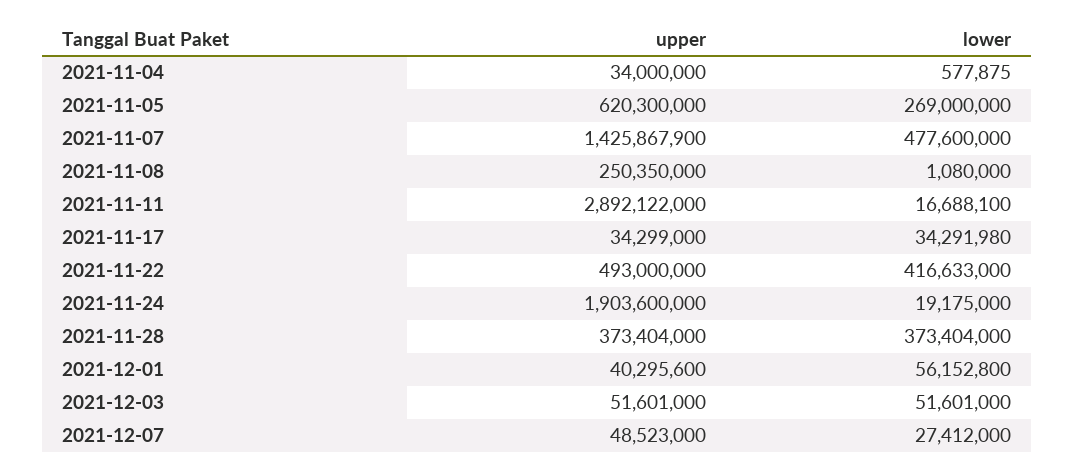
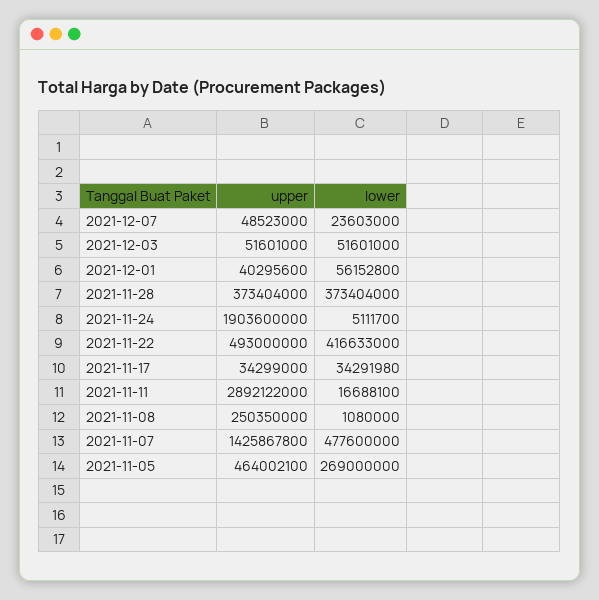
  {
    "upper": {
-     "2021-11-04": 34000000,
-     "2021-11-05": 620300000,
+     "2021-11-05": 464002100,
-     "2021-11-07": 1425867900,
+     "2021-11-07": 1425867800,
      "2021-11-08": 250350000,
      "2021-11-11": 2892122000,
      "2021-11-17": 34299000,
      "2021-11-22": 493000000,
      "2021-11-24": 1903600000,
      "2021-11-28": 373404000,
      "2021-12-01": 40295600,
      "2021-12-03": 51601000,
      "2021-12-07": 48523000
    },
    "lower": {
-     "2021-11-04": 577875,
      "2021-11-05": 269000000,
      "2021-11-07": 477600000,
      "2021-11-08": 1080000,
      "2021-11-11": 16688100,
      "2021-11-17": 34291980,
      "2021-11-22": 416633000,
-     "2021-11-24": 19175000,
+     "2021-11-24": 5111700,
      "2021-11-28": 373404000,
      "2021-12-01": 56152800,
      "2021-12-03": 51601000,
-     "2021-12-07": 27412000
+     "2021-12-07": 23603000
    }
  }

